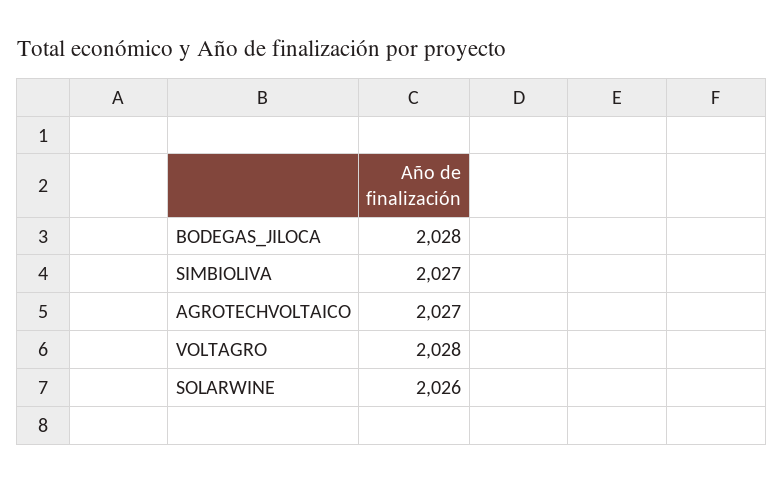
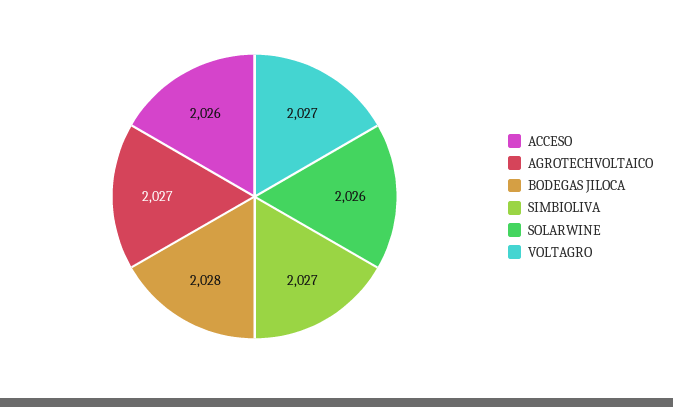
  {
    "BODEGAS_JILOCA": 2028,
    "SIMBIOLIVA": 2027,
    "AGROTECHVOLTAICO": 2027,
-   "VOLTAGRO": 2028,
+   "VOLTAGRO": 2027,
-   "SOLARWINE": 2026
+   "SOLARWINE": 2026,
+   "ACCESO": 2026
  }

